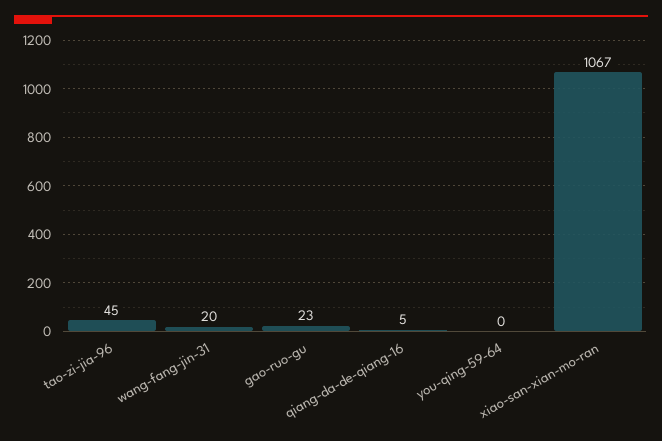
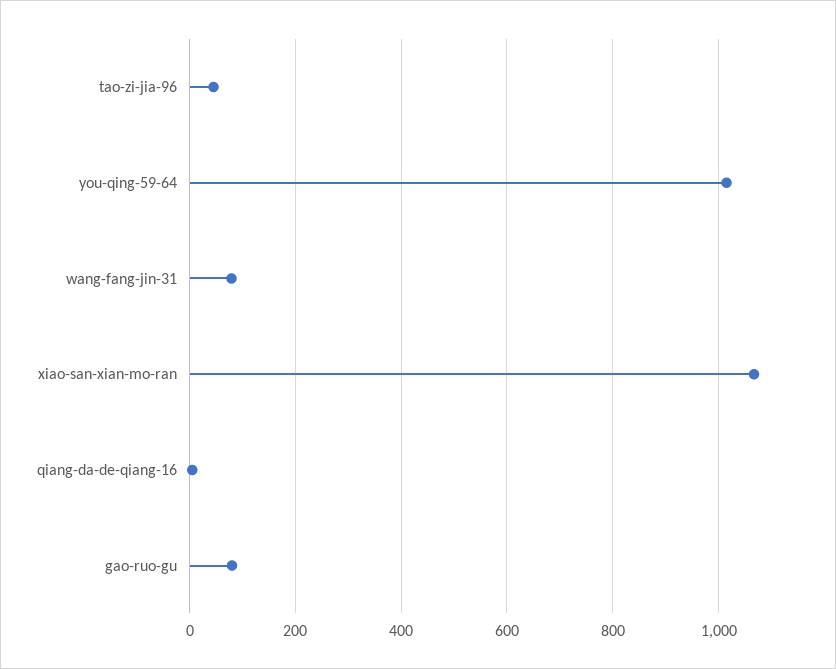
  {
    "tao-zi-jia-96": 45,
-   "wang-fang-jin-31": 20,
+   "wang-fang-jin-31": 80,
-   "gao-ruo-gu": 23,
+   "gao-ruo-gu": 80,
    "qiang-da-de-qiang-16": 5,
-   "you-qing-59-64": 0,
+   "you-qing-59-64": 1020,
    "xiao-san-xian-mo-ran": 1067
  }

